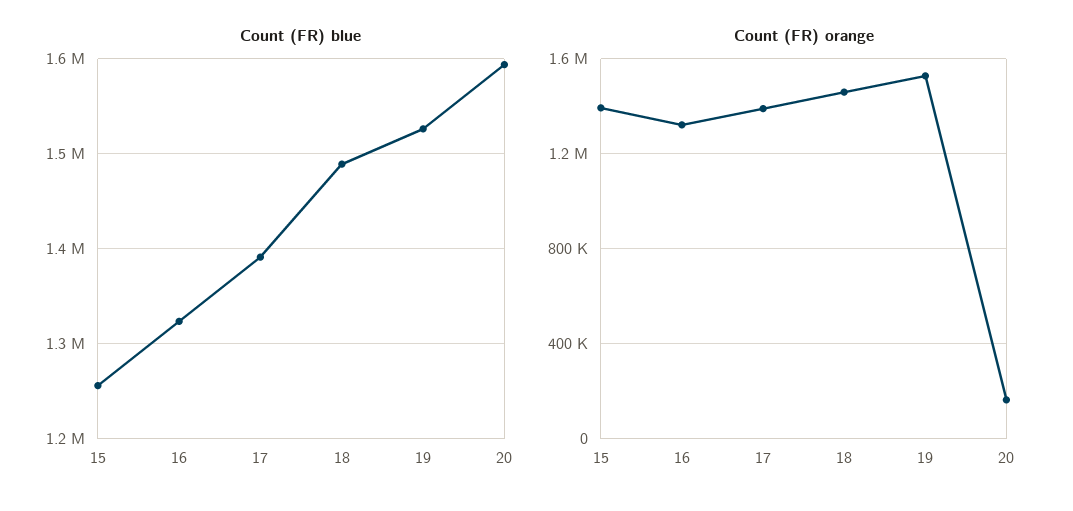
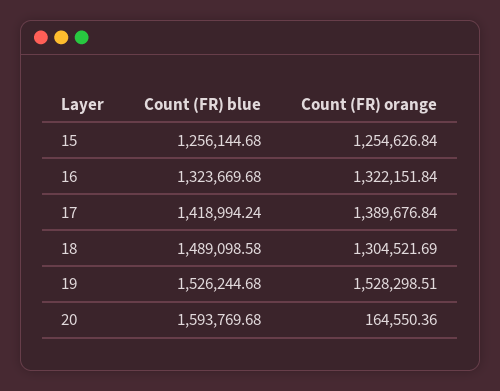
  {
    "Count (FR) blue": {
      "15": 1256144.68,
      "16": 1323669.68,
-     "17": 1390000,
+     "17": 1418994.24,
      "18": 1489098.58,
      "19": 1526244.68,
      "20": 1593769.68
    },
    "Count (FR) orange": {
-     "15": 1400000,
+     "15": 1254626.84,
      "16": 1322151.84,
      "17": 1389676.84,
-     "18": 1450000,
+     "18": 1304521.69,
      "19": 1528298.51,
      "20": 164550.36
    }
  }

